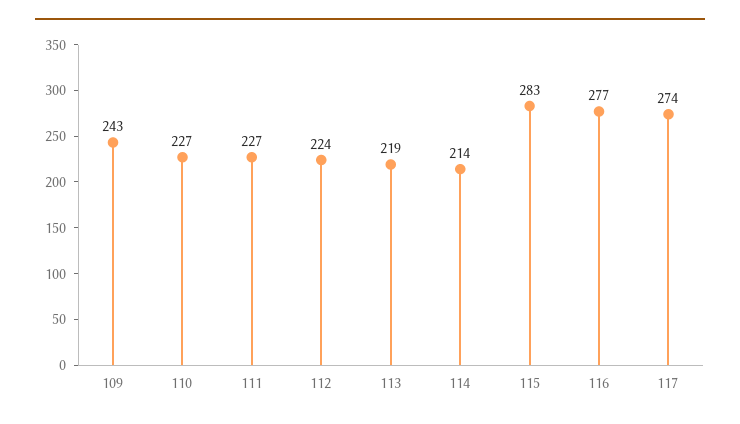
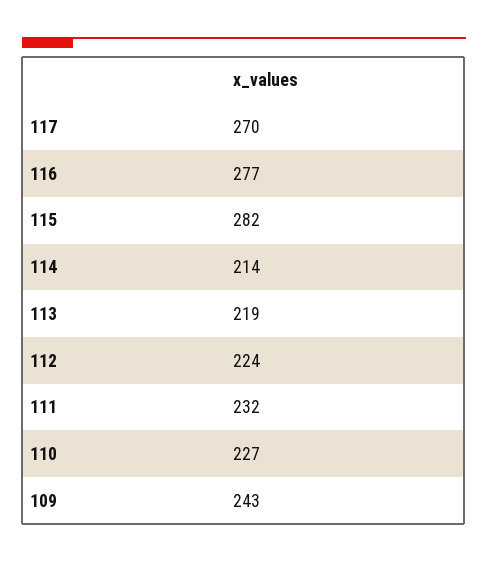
  {
    "109": 243,
    "110": 227,
-   "111": 227,
+   "111": 232,
    "112": 224,
    "113": 219,
    "114": 214,
-   "115": 283,
+   "115": 282,
    "116": 277,
-   "117": 274
+   "117": 270
  }

